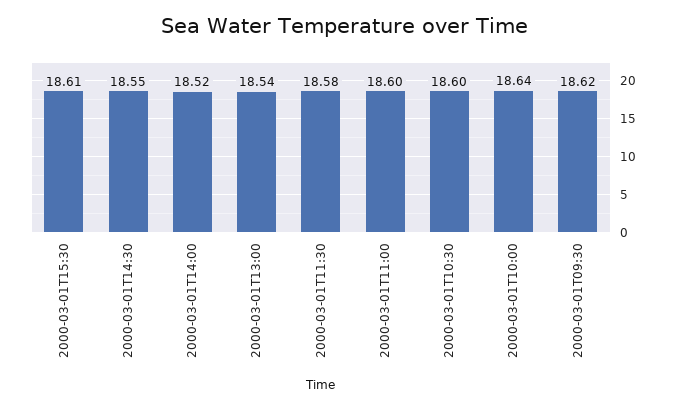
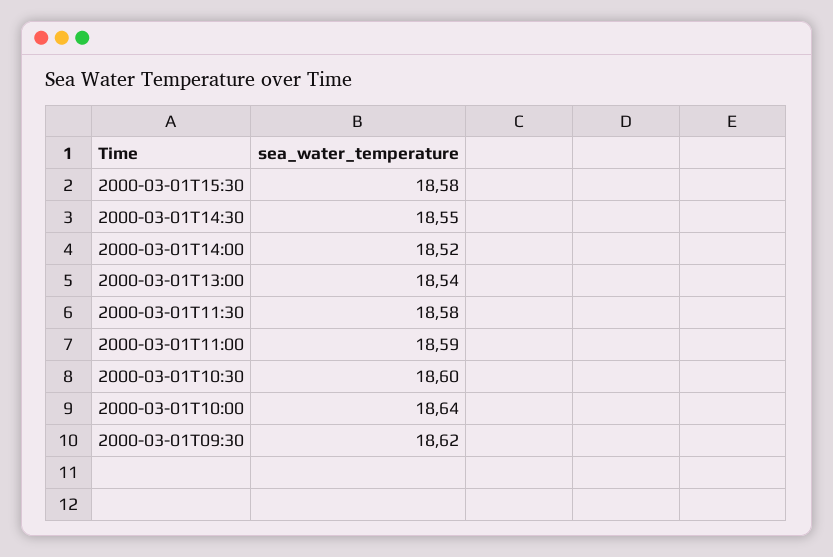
  {
-   "2000-03-01T15:30": 18.61,
+   "2000-03-01T15:30": 18.58,
    "2000-03-01T14:30": 18.55,
    "2000-03-01T14:00": 18.52,
    "2000-03-01T13:00": 18.54,
    "2000-03-01T11:30": 18.58,
-   "2000-03-01T11:00": 18.6,
+   "2000-03-01T11:00": 18.59,
    "2000-03-01T10:30": 18.6,
    "2000-03-01T10:00": 18.64,
    "2000-03-01T09:30": 18.62
  }

